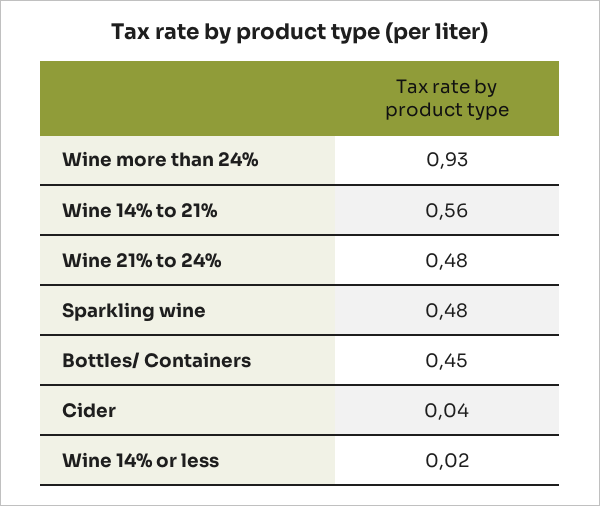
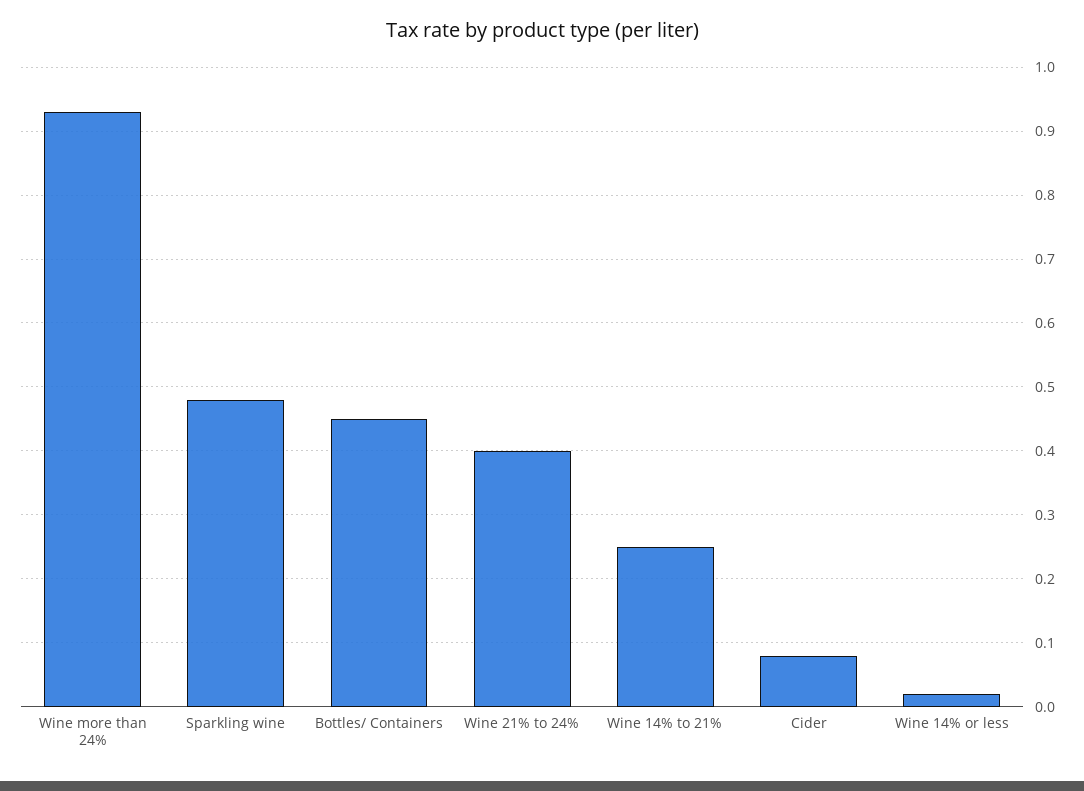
  {
    "Wine more than 24%": 0.93,
-   "Wine 14% to 21%": 0.56,
+   "Wine 14% to 21%": 0.25,
-   "Wine 21% to 24%": 0.48,
+   "Wine 21% to 24%": 0.4,
    "Sparkling wine": 0.48,
    "Bottles/ Containers": 0.45,
-   "Cider": 0.04,
+   "Cider": 0.08,
    "Wine 14% or less": 0.02
  }

